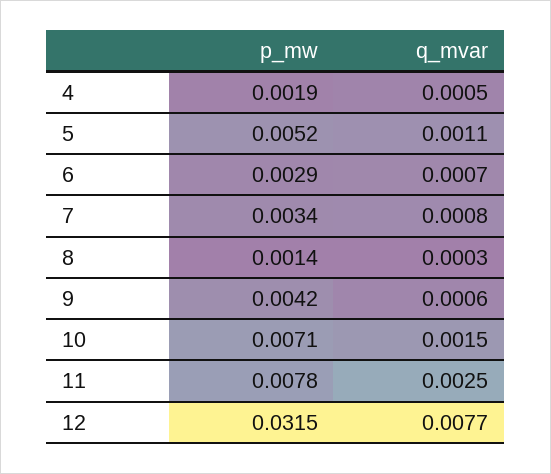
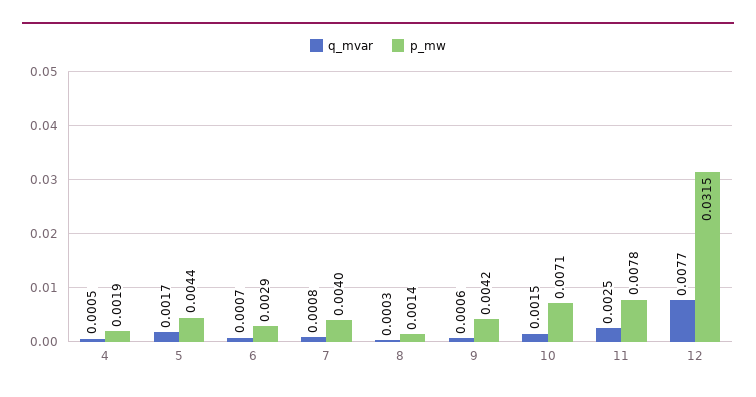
  {
    "p_mw": {
      "4": 0.0019,
-     "5": 0.0052,
+     "5": 0.0044,
      "6": 0.0029,
-     "7": 0.0034,
+     "7": 0.004,
      "8": 0.0014,
      "9": 0.0042,
      "10": 0.0071,
      "11": 0.0078,
      "12": 0.0315
    },
    "q_mvar": {
      "4": 0.0005,
-     "5": 0.0011,
+     "5": 0.0017,
      "6": 0.0007,
      "7": 0.0008,
      "8": 0.0003,
      "9": 0.0006,
      "10": 0.0015,
      "11": 0.0025,
      "12": 0.0077
    }
  }

